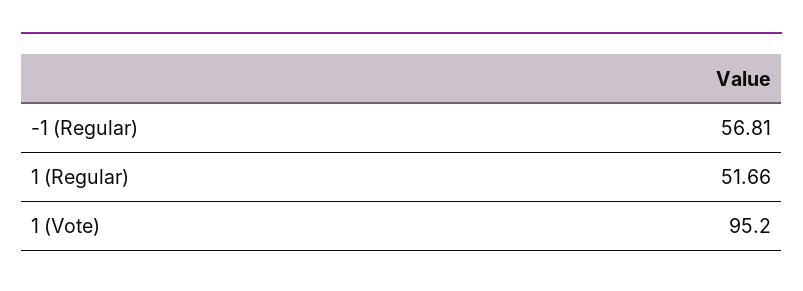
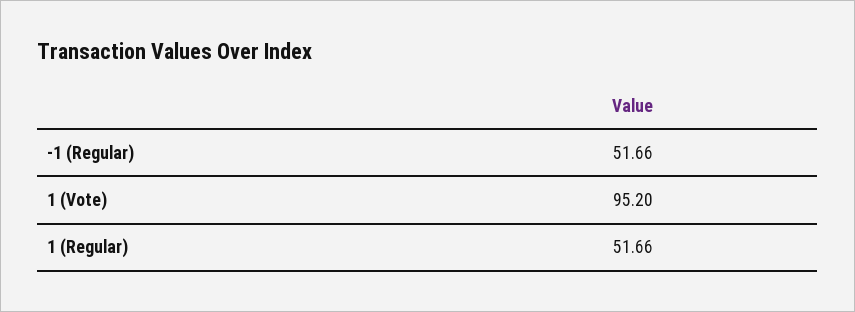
  {
-   "-1 (Regular)": 56.81,
+   "-1 (Regular)": 51.66,
    "1 (Regular)": 51.66,
    "1 (Vote)": 95.2
  }

